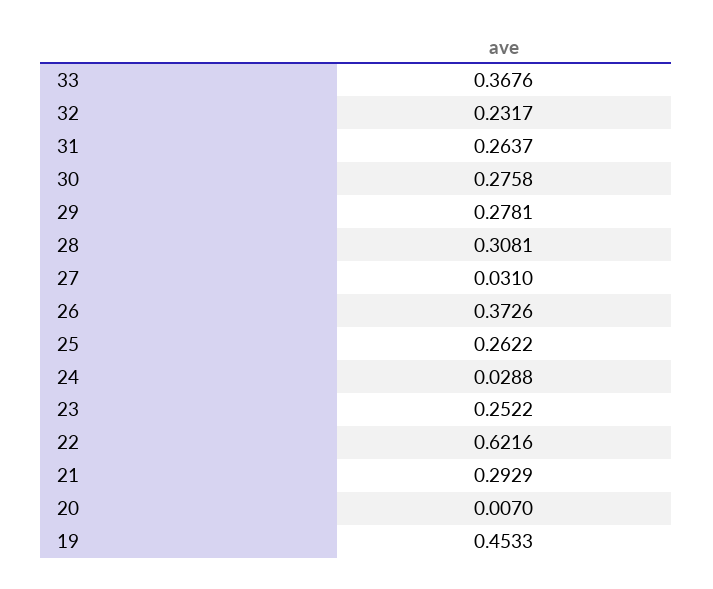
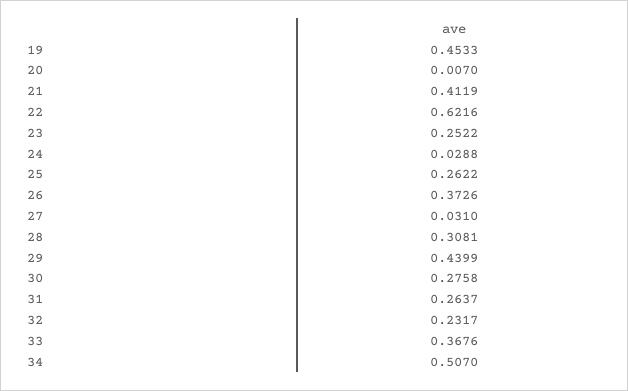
  {
    "33": 0.3676,
    "32": 0.2317,
    "31": 0.2637,
    "30": 0.2758,
-   "29": 0.2781,
+   "29": 0.4399,
    "28": 0.3081,
    "27": 0.031,
    "26": 0.3726,
    "25": 0.2622,
    "24": 0.0288,
    "23": 0.2522,
    "22": 0.6216,
-   "21": 0.2929,
+   "21": 0.4119,
    "20": 0.007,
-   "19": 0.4533
+   "19": 0.4533,
+   "34": 0.507
  }

